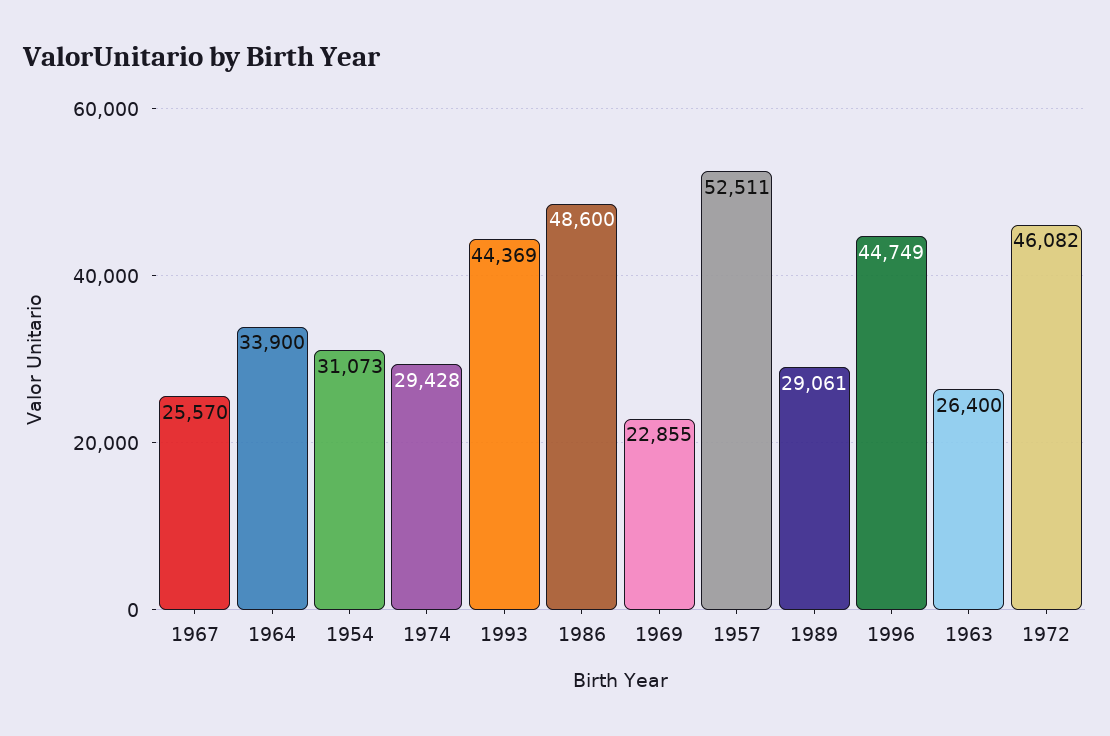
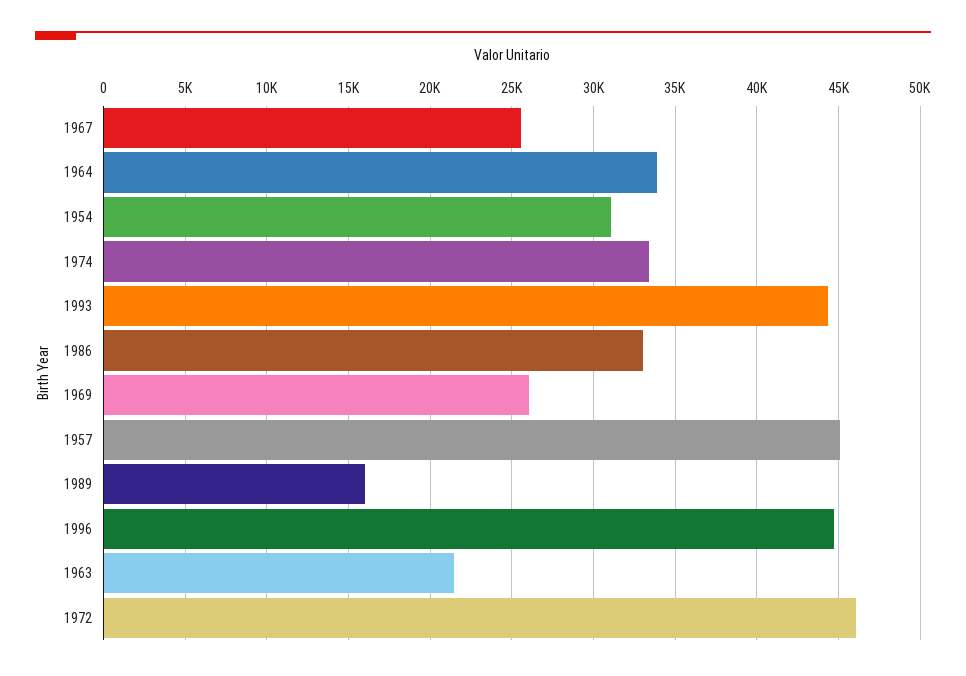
  {
    "1967": 25570,
    "1964": 33900,
    "1954": 31073,
-   "1974": 29428,
+   "1974": 33500,
    "1993": 44369,
-   "1986": 48600,
+   "1986": 33000,
-   "1969": 22855,
+   "1969": 26000,
-   "1957": 52511,
+   "1957": 45000,
-   "1989": 29061,
+   "1989": 16000,
    "1996": 44749,
-   "1963": 26400,
+   "1963": 21500,
    "1972": 46082
  }

